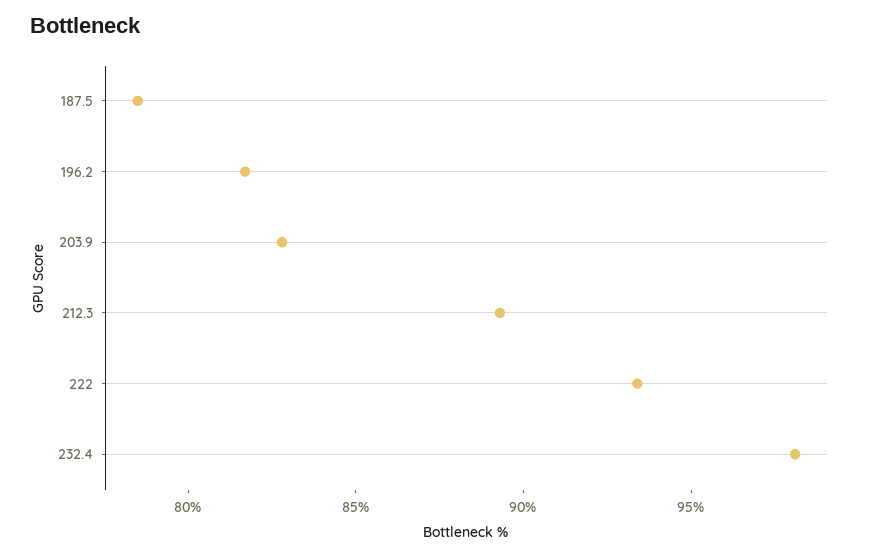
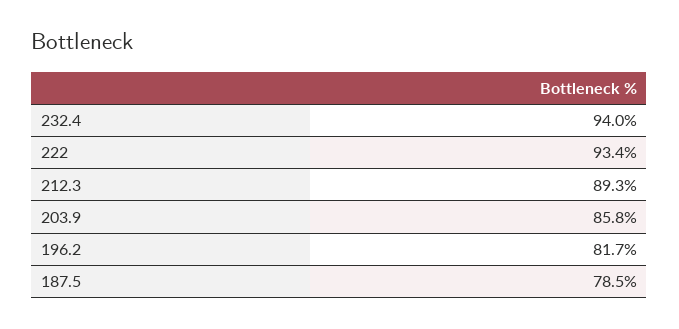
  {
    "187.5": 78.5,
    "196.2": 81.7,
-   "203.9": 83,
+   "203.9": 85.8,
    "212.3": 89.3,
    "222": 93.4,
-   "232.4": 98
+   "232.4": 94
  }

